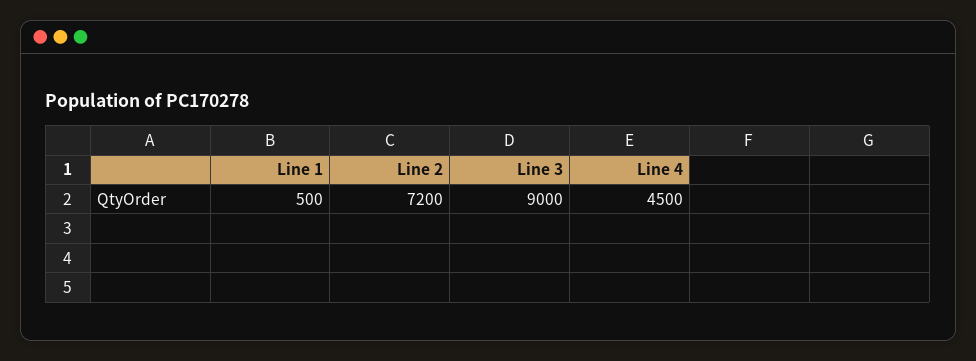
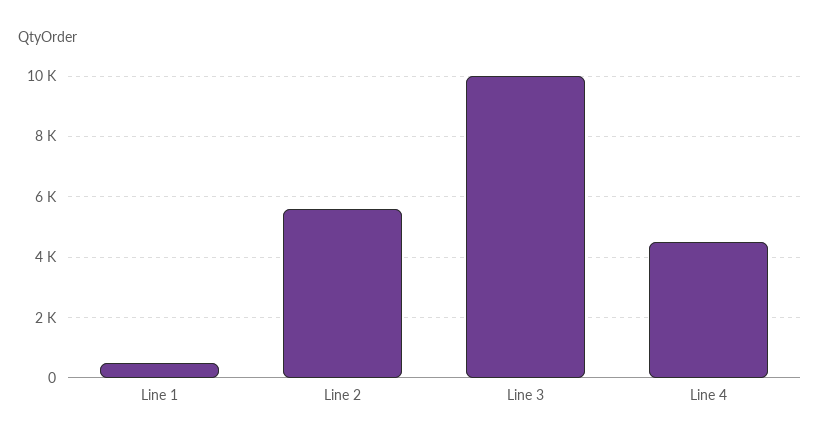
  {
    "Line 1": 500,
-   "Line 2": 7200,
+   "Line 2": 5600,
-   "Line 3": 9000,
+   "Line 3": 10000,
    "Line 4": 4500
  }

